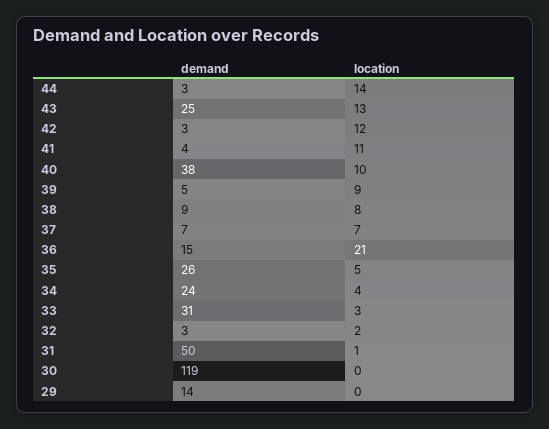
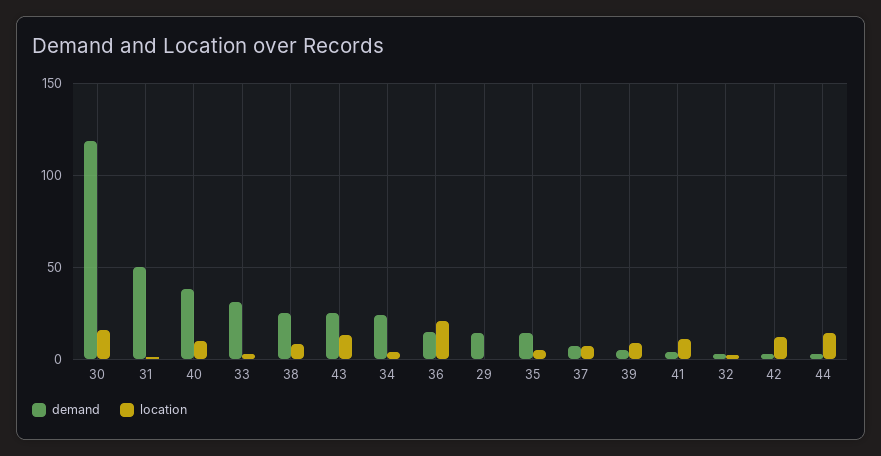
  {
    "demand": {
      "44": 3,
      "43": 25,
      "42": 3,
      "41": 4,
      "40": 38,
      "39": 5,
-     "38": 9,
+     "38": 25,
      "37": 7,
      "36": 15,
-     "35": 26,
+     "35": 15,
      "34": 24,
      "33": 31,
      "32": 3,
      "31": 50,
      "30": 119,
      "29": 14
    },
    "location": {
      "44": 14,
      "43": 13,
      "42": 12,
      "41": 11,
      "40": 10,
      "39": 9,
      "38": 8,
      "37": 7,
      "36": 21,
      "35": 5,
      "34": 4,
      "33": 3,
      "32": 2,
      "31": 1,
-     "30": 0,
+     "30": 15,
      "29": 0
    }
  }

